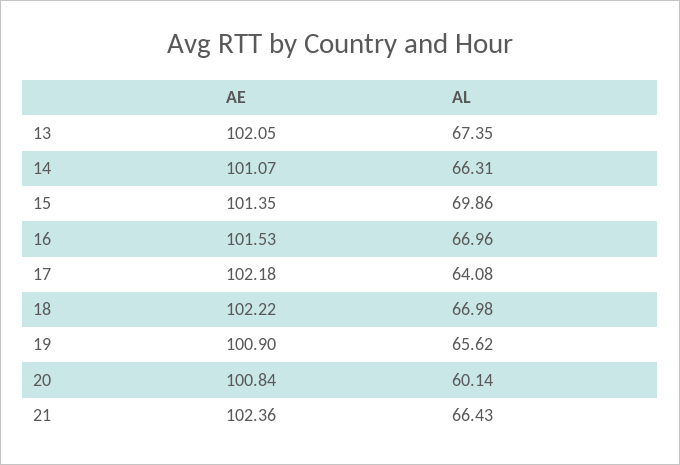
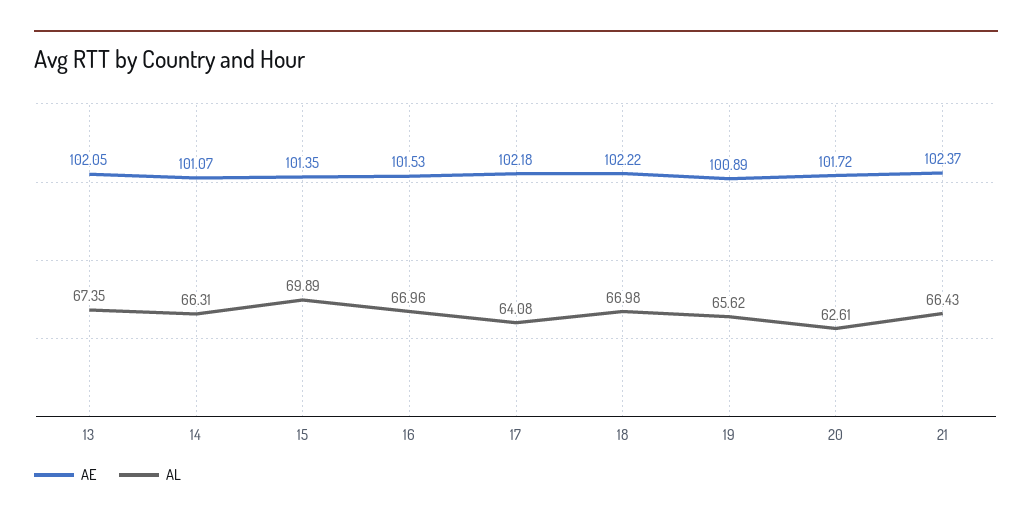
  {
    "AE": {
      "13": 102.05,
      "14": 101.07,
      "15": 101.35,
      "16": 101.53,
      "17": 102.18,
      "18": 102.22,
-     "19": 100.9,
+     "19": 100.89,
-     "20": 100.84,
+     "20": 101.72,
-     "21": 102.36
+     "21": 102.37
    },
    "AL": {
      "13": 67.35,
      "14": 66.31,
-     "15": 69.86,
+     "15": 69.89,
      "16": 66.96,
      "17": 64.08,
      "18": 66.98,
      "19": 65.62,
-     "20": 60.14,
+     "20": 62.61,
      "21": 66.43
    }
  }

